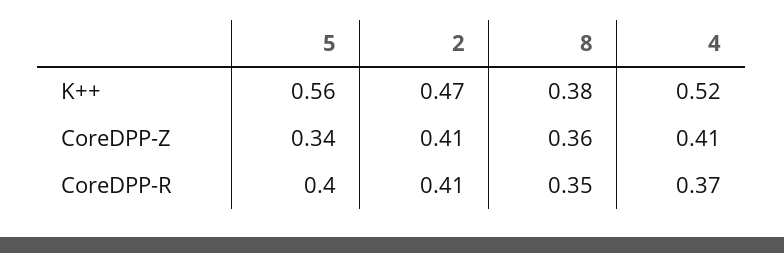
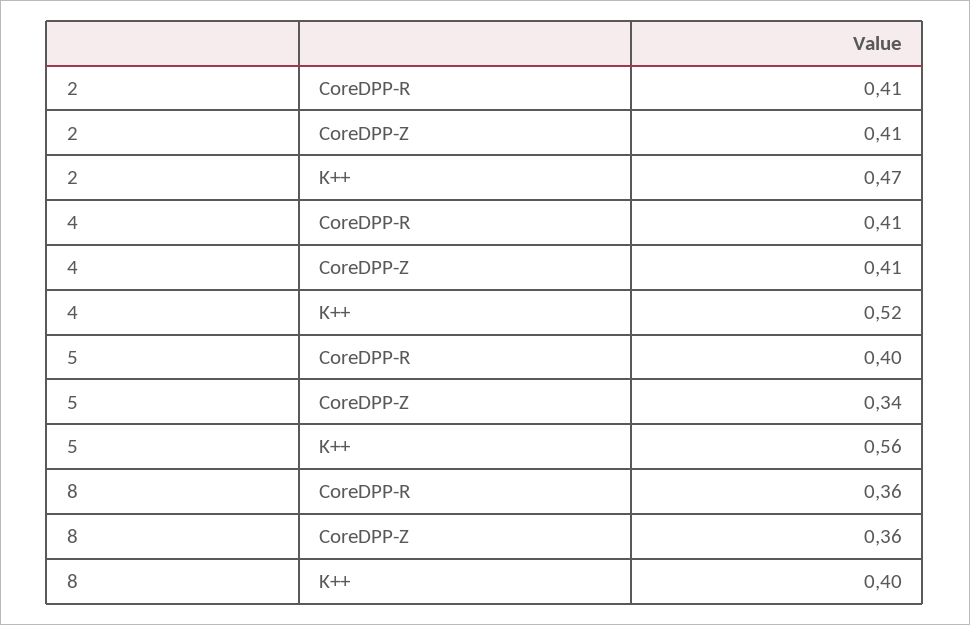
  {
    "5": {
      "K++": 0.56,
      "CoreDPP-Z": 0.34,
      "CoreDPP-R": 0.4
    },
    "2": {
      "K++": 0.47,
      "CoreDPP-Z": 0.41,
      "CoreDPP-R": 0.41
    },
    "8": {
-     "K++": 0.38,
+     "K++": 0.4,
      "CoreDPP-Z": 0.36,
-     "CoreDPP-R": 0.35
+     "CoreDPP-R": 0.36
    },
    "4": {
      "K++": 0.52,
      "CoreDPP-Z": 0.41,
-     "CoreDPP-R": 0.37
+     "CoreDPP-R": 0.41
    }
  }

